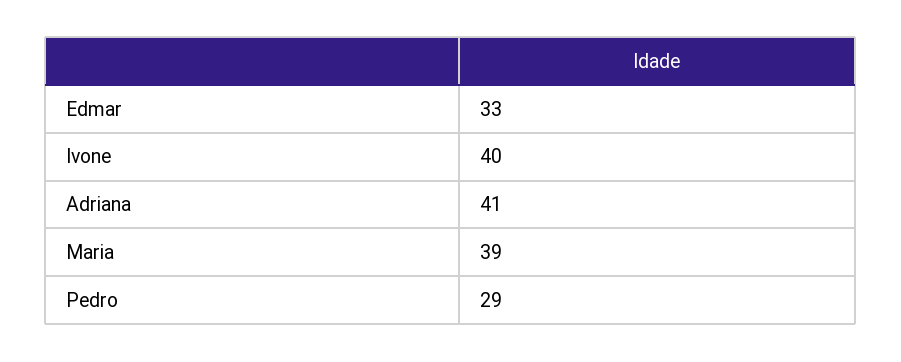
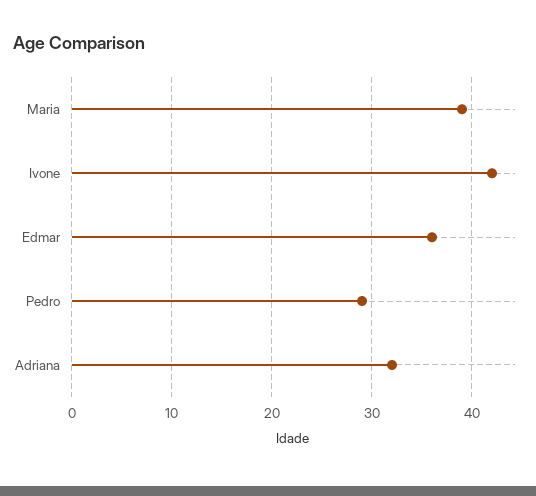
  {
-   "Edmar": 33,
+   "Edmar": 36,
-   "Ivone": 40,
+   "Ivone": 42,
-   "Adriana": 41,
+   "Adriana": 32,
    "Maria": 39,
    "Pedro": 29
  }

